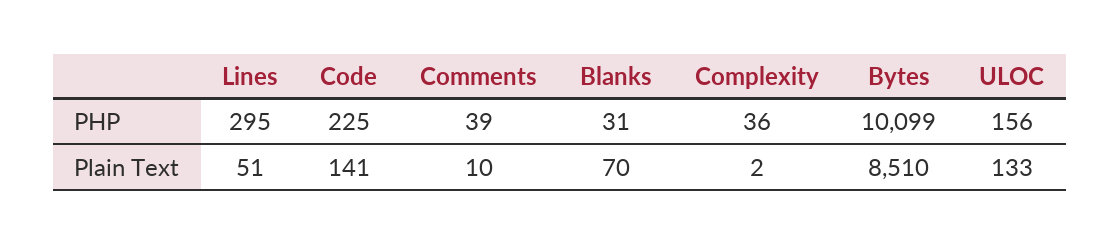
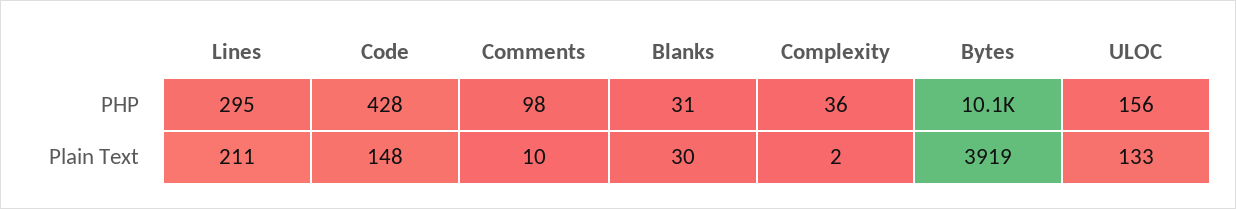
  {
    "Lines": {
      "PHP": 295,
-     "Plain Text": 51
+     "Plain Text": 211
    },
    "Code": {
-     "PHP": 225,
+     "PHP": 428,
-     "Plain Text": 141
+     "Plain Text": 148
    },
    "Comments": {
-     "PHP": 39,
+     "PHP": 98,
      "Plain Text": 10
    },
    "Blanks": {
      "PHP": 31,
-     "Plain Text": 70
+     "Plain Text": 30
    },
    "Complexity": {
      "PHP": 36,
      "Plain Text": 2
    },
    "Bytes": {
      "PHP": 10099,
-     "Plain Text": 8510
+     "Plain Text": 3919
    },
    "ULOC": {
      "PHP": 156,
      "Plain Text": 133
    }
  }

